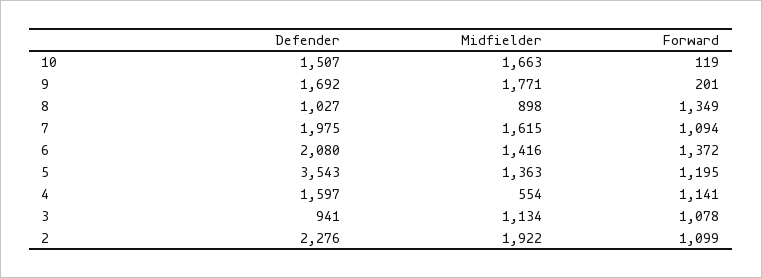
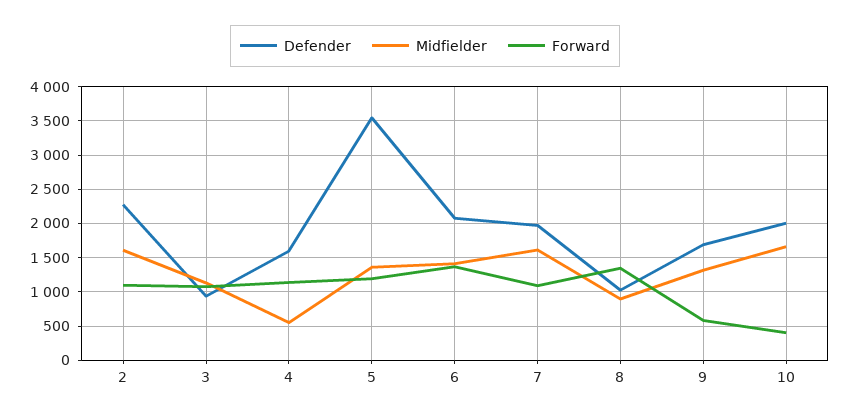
  {
    "Defender": {
-     "10": 1507,
+     "10": 2000,
      "9": 1692,
      "8": 1027,
      "7": 1975,
      "6": 2080,
      "5": 3543,
      "4": 1597,
      "3": 941,
      "2": 2276
    },
    "Midfielder": {
      "10": 1663,
-     "9": 1771,
+     "9": 1300,
      "8": 898,
      "7": 1615,
      "6": 1416,
      "5": 1363,
      "4": 554,
      "3": 1134,
-     "2": 1922
+     "2": 1600
    },
    "Forward": {
-     "10": 119,
+     "10": 400,
-     "9": 201,
+     "9": 600,
      "8": 1349,
      "7": 1094,
      "6": 1372,
      "5": 1195,
      "4": 1141,
      "3": 1078,
      "2": 1099
    }
  }

